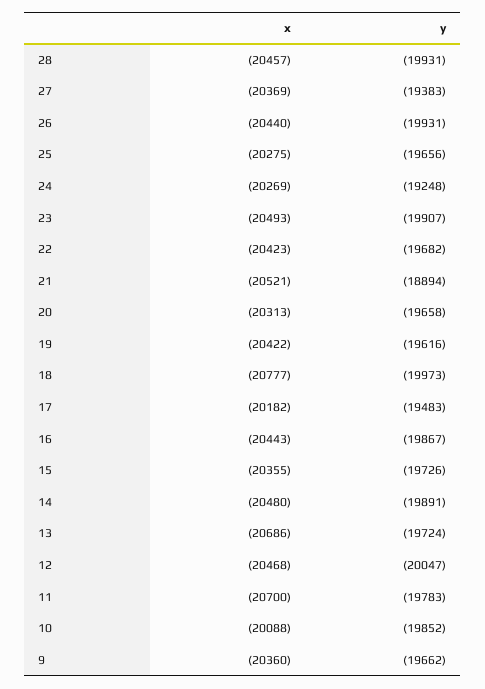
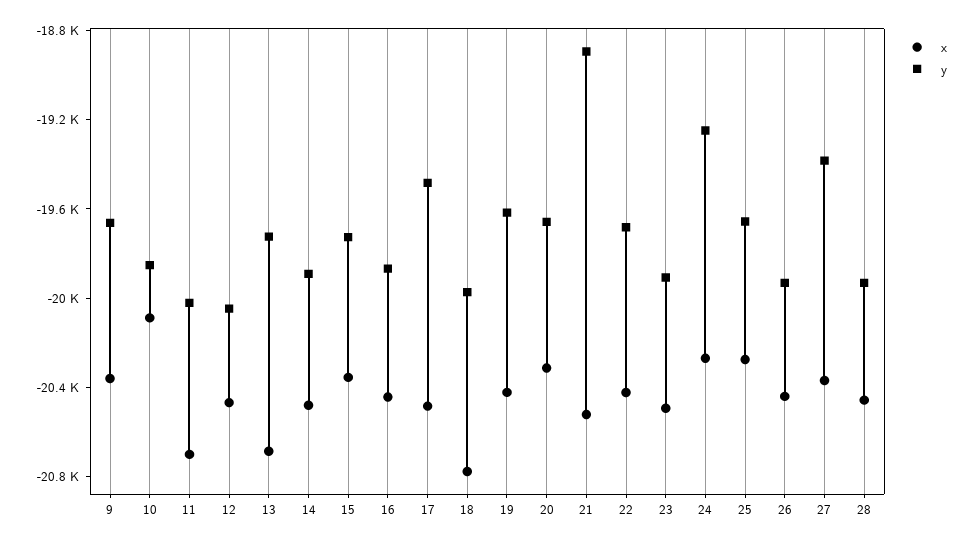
  {
    "x": {
      "28": -20457,
      "27": -20369,
      "26": -20440,
      "25": -20275,
      "24": -20269,
      "23": -20493,
      "22": -20423,
      "21": -20521,
      "20": -20313,
      "19": -20422,
      "18": -20777,
-     "17": -20182,
+     "17": -20500,
      "16": -20443,
      "15": -20355,
      "14": -20480,
      "13": -20686,
      "12": -20468,
      "11": -20700,
      "10": -20088,
      "9": -20360
    },
    "y": {
      "28": -19931,
      "27": -19383,
      "26": -19931,
      "25": -19656,
      "24": -19248,
      "23": -19907,
      "22": -19682,
      "21": -18894,
      "20": -19658,
      "19": -19616,
      "18": -19973,
      "17": -19483,
      "16": -19867,
      "15": -19726,
      "14": -19891,
      "13": -19724,
      "12": -20047,
-     "11": -19783,
+     "11": -20000,
      "10": -19852,
      "9": -19662
    }
  }

